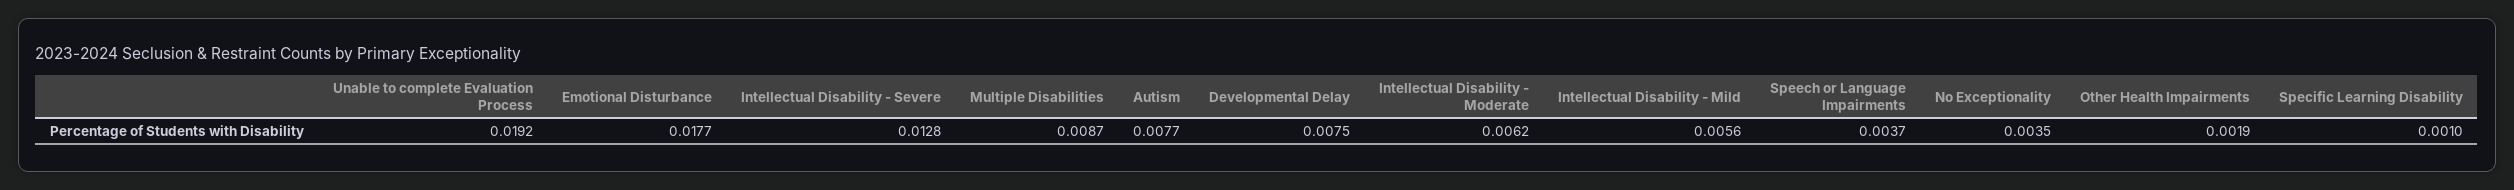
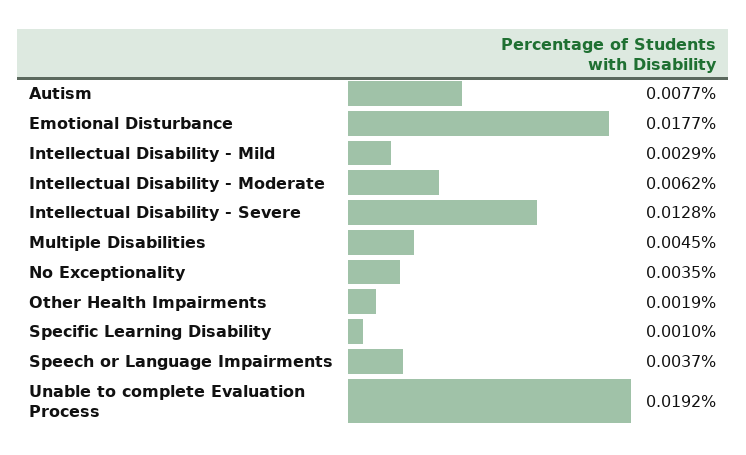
  {
    "Unable to complete Evaluation Process": 0.0192,
    "Emotional Disturbance": 0.0177,
    "Intellectual Disability - Severe": 0.0128,
-   "Multiple Disabilities": 0.0087,
+   "Multiple Disabilities": 0.0045,
    "Autism": 0.0077,
-   "Developmental Delay": 0.0075,
    "Intellectual Disability - Moderate": 0.0062,
-   "Intellectual Disability - Mild": 0.0056,
+   "Intellectual Disability - Mild": 0.0029,
    "Speech or Language Impairments": 0.0037,
    "No Exceptionality": 0.0035,
    "Other Health Impairments": 0.0019,
    "Specific Learning Disability": 0.001
  }

